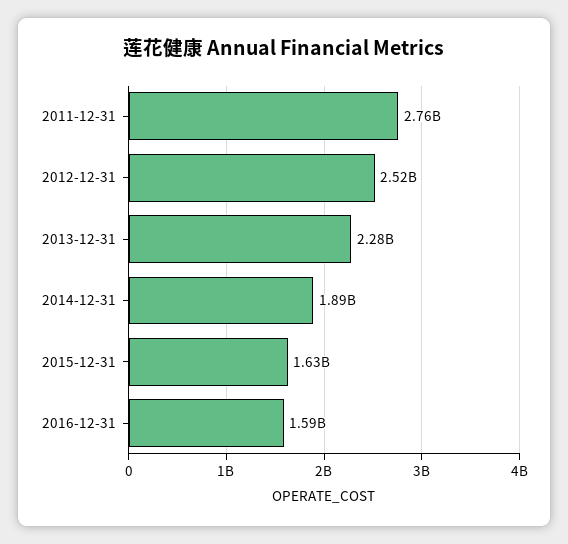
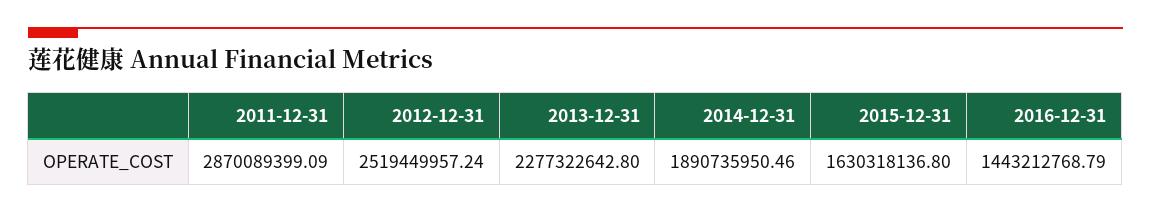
  {
-   "2011-12-31": 2760000000,
+   "2011-12-31": 2870089399.09,
    "2012-12-31": 2519449957.24,
    "2013-12-31": 2277322642.8,
    "2014-12-31": 1890735950.46,
    "2015-12-31": 1630318136.8,
-   "2016-12-31": 1590000000
+   "2016-12-31": 1443212768.79
  }

